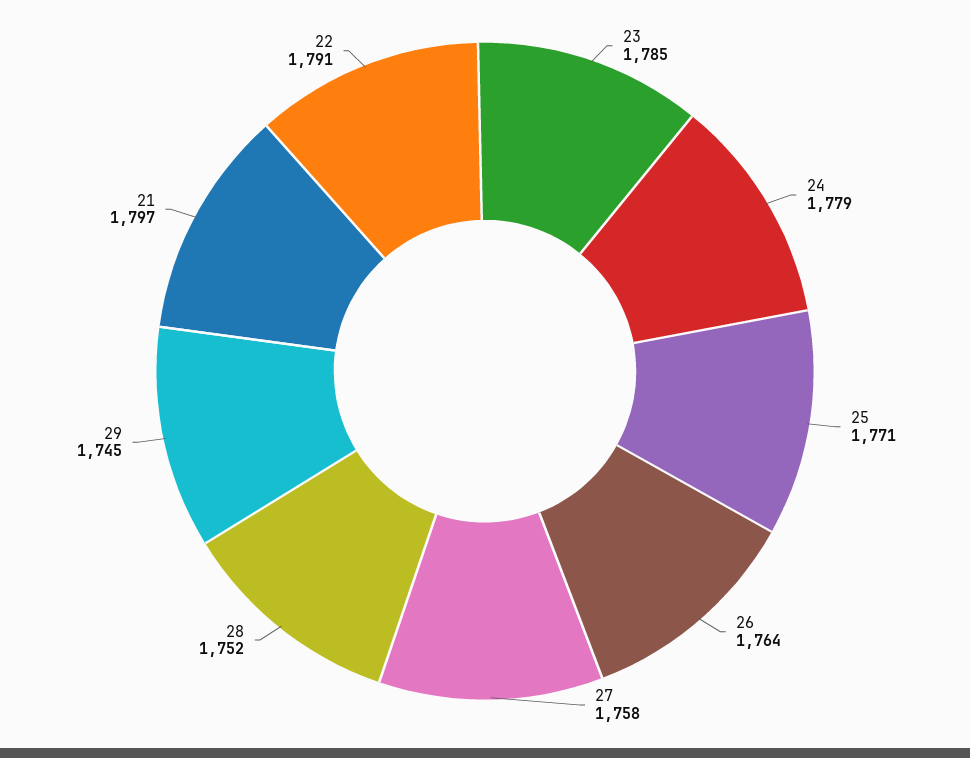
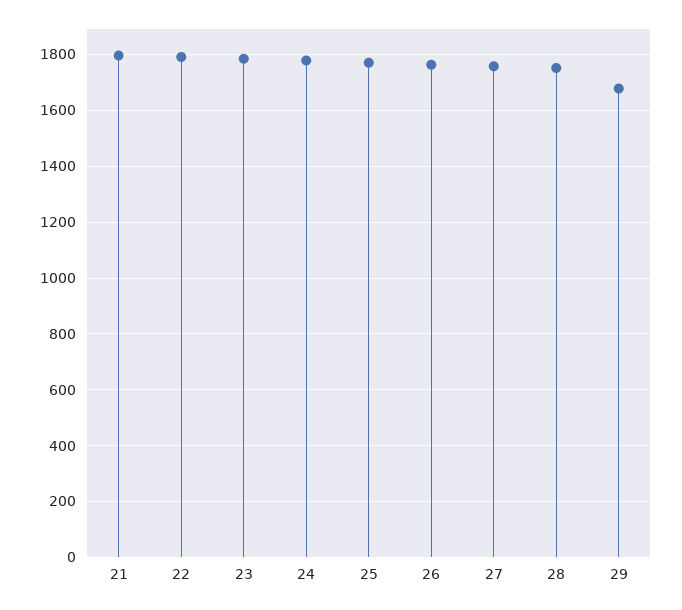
  {
    "23": 1785,
    "24": 1779,
    "25": 1771,
    "26": 1764,
    "27": 1758,
    "28": 1752,
-   "29": 1745,
+   "29": 1675,
    "21": 1797,
    "22": 1791
  }

